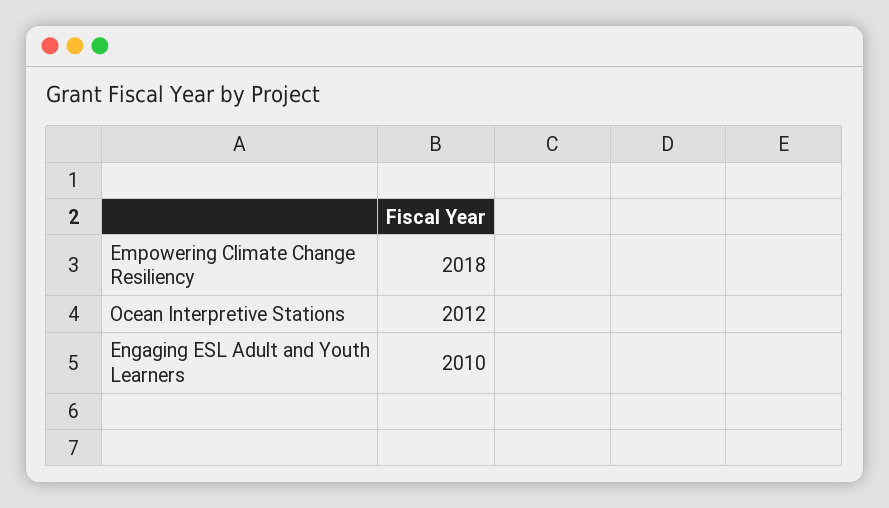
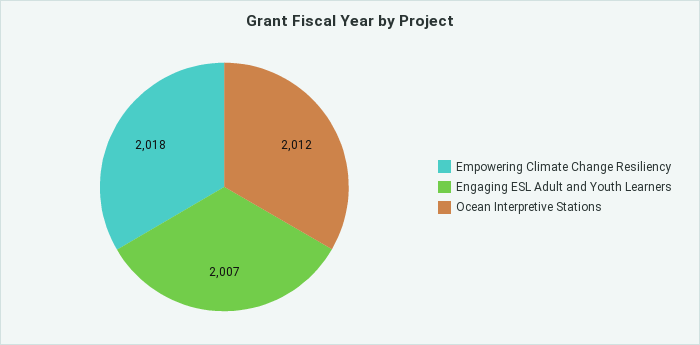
  {
    "Empowering Climate Change Resiliency": 2018,
    "Ocean Interpretive Stations": 2012,
-   "Engaging ESL Adult and Youth Learners": 2010
+   "Engaging ESL Adult and Youth Learners": 2007
  }

